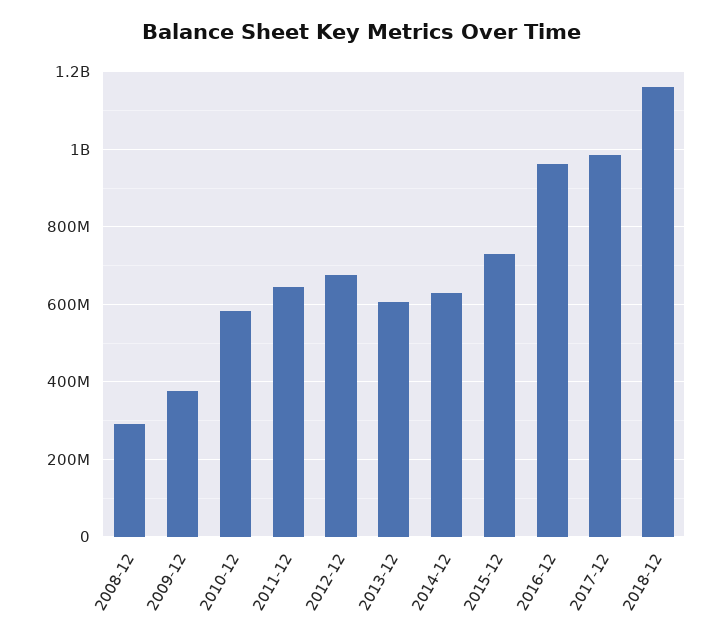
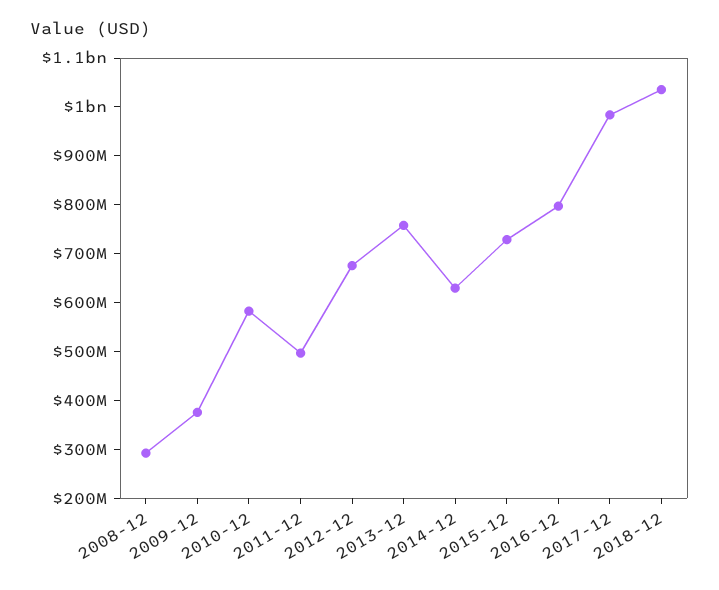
  {
    "2008-12": 300000000,
    "2009-12": 380000000,
    "2010-12": 580000000,
-   "2011-12": 640000000,
+   "2011-12": 500000000,
    "2012-12": 680000000,
-   "2013-12": 600000000,
+   "2013-12": 760000000,
    "2014-12": 620000000,
    "2015-12": 720000000,
-   "2016-12": 960000000,
+   "2016-12": 800000000,
    "2017-12": 980000000,
-   "2018-12": 1160000000
+   "2018-12": 1040000000
  }

